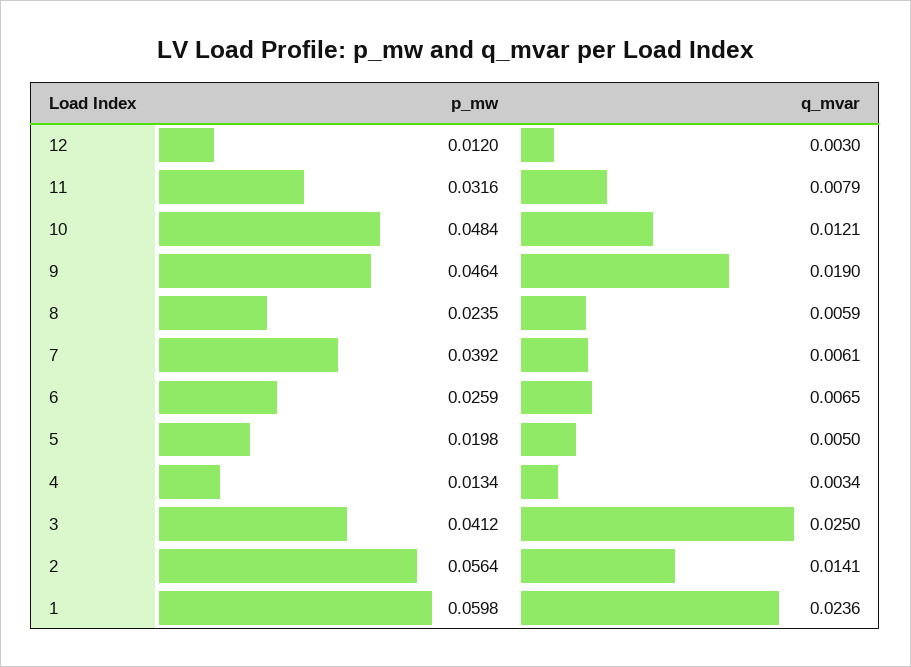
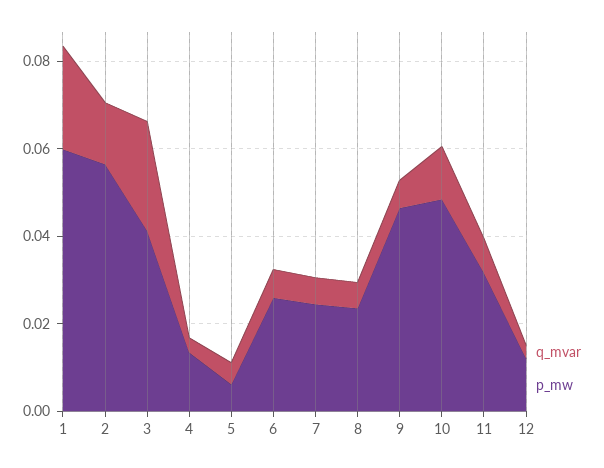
  {
    "p_mw": {
      "12": 0.012,
      "11": 0.0316,
      "10": 0.0484,
      "9": 0.0464,
      "8": 0.0235,
-     "7": 0.0392,
+     "7": 0.025,
      "6": 0.0259,
-     "5": 0.0198,
+     "5": 0.005,
      "4": 0.0134,
      "3": 0.0412,
      "2": 0.0564,
      "1": 0.0598
    },
    "q_mvar": {
      "12": 0.003,
      "11": 0.0079,
      "10": 0.0121,
-     "9": 0.019,
+     "9": 0.005,
      "8": 0.0059,
      "7": 0.0061,
      "6": 0.0065,
      "5": 0.005,
      "4": 0.0034,
      "3": 0.025,
      "2": 0.0141,
      "1": 0.0236
    }
  }

